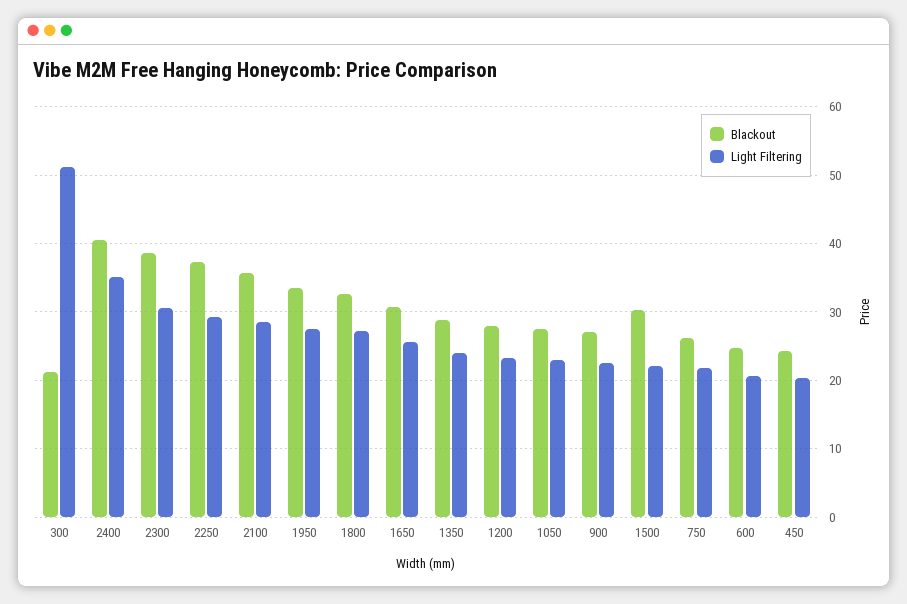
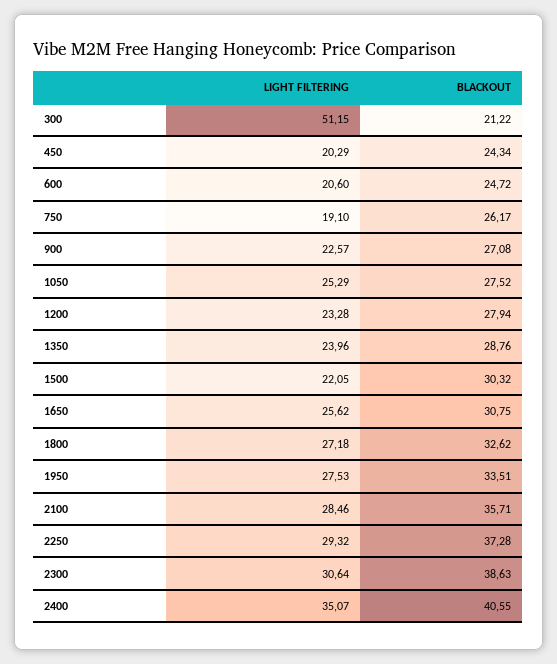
  {
    "Blackout": {
      "300": 21.22,
      "2400": 40.55,
      "2300": 38.63,
      "2250": 37.28,
      "2100": 35.71,
      "1950": 33.51,
      "1800": 32.62,
      "1650": 30.75,
      "1350": 28.76,
      "1200": 27.94,
      "1050": 27.52,
      "900": 27.08,
      "1500": 30.32,
      "750": 26.17,
      "600": 24.72,
      "450": 24.34
    },
    "Light Filtering": {
      "300": 51.15,
      "2400": 35.07,
      "2300": 30.64,
      "2250": 29.32,
      "2100": 28.46,
      "1950": 27.53,
      "1800": 27.18,
      "1650": 25.62,
      "1350": 23.96,
      "1200": 23.28,
-     "1050": 23,
+     "1050": 25.29,
      "900": 22.57,
      "1500": 22.05,
-     "750": 22,
+     "750": 19.1,
      "600": 20.6,
      "450": 20.29
    }
  }

